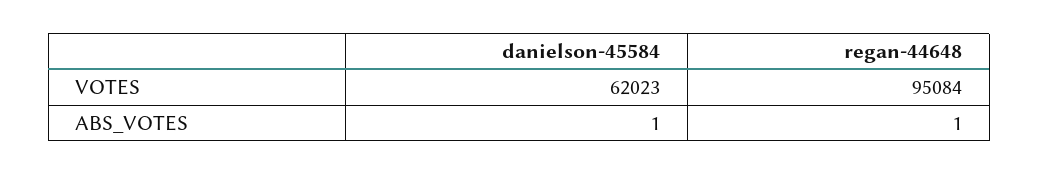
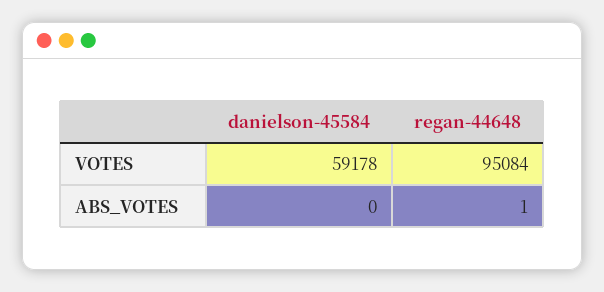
  {
    "danielson-45584": {
-     "VOTES": 62023,
+     "VOTES": 59178,
-     "ABS_VOTES": 1
+     "ABS_VOTES": 0
    },
    "regan-44648": {
      "VOTES": 95084,
      "ABS_VOTES": 1
    }
  }

